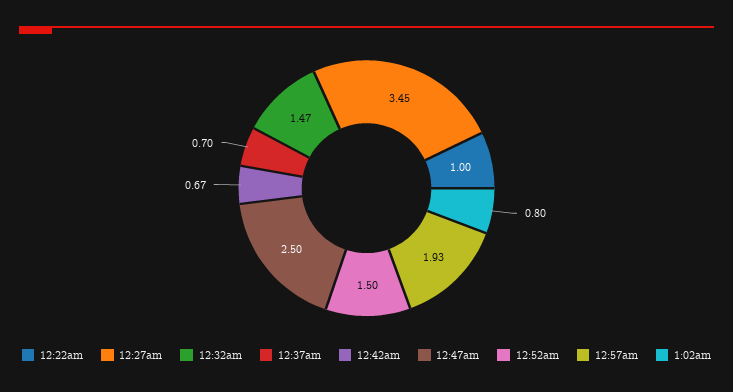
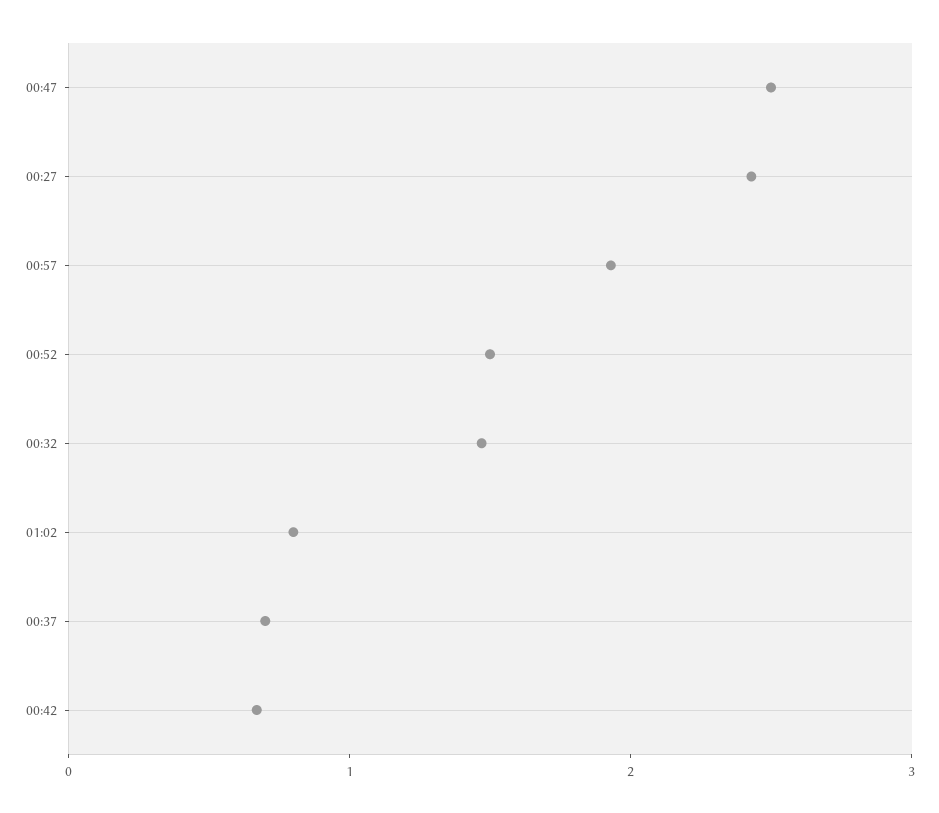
  {
-   "12:22am": 1,
-   "12:27am": 3.45,
+   "12:27am": 2.4,
    "12:32am": 1.47,
    "12:37am": 0.7,
    "12:42am": 0.67,
    "12:47am": 2.5,
    "12:52am": 1.5,
    "12:57am": 1.93,
    "1:02am": 0.8
  }

